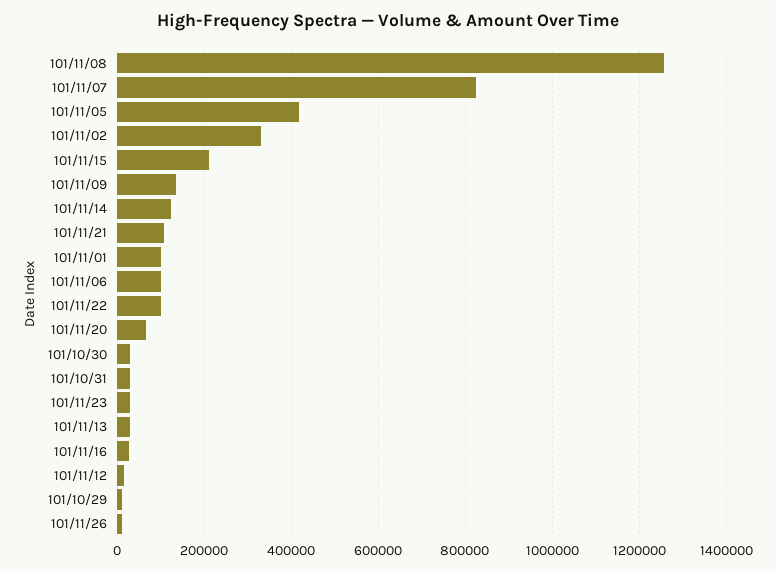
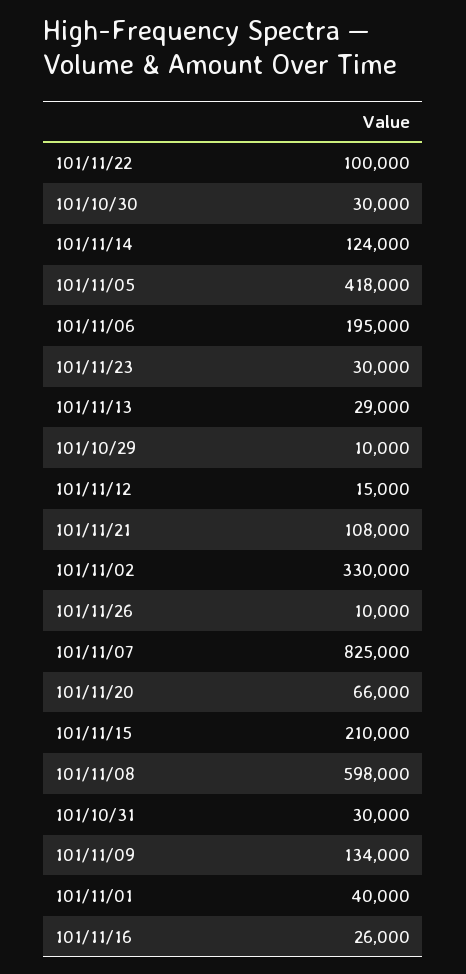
  {
-   "101/11/08": 1260000,
+   "101/11/08": 598000,
    "101/11/07": 825000,
    "101/11/05": 418000,
    "101/11/02": 330000,
    "101/11/15": 210000,
    "101/11/09": 134000,
    "101/11/14": 124000,
    "101/11/21": 108000,
-   "101/11/01": 100000,
+   "101/11/01": 40000,
-   "101/11/06": 100000,
+   "101/11/06": 195000,
    "101/11/22": 100000,
    "101/11/20": 66000,
    "101/10/30": 30000,
    "101/10/31": 30000,
    "101/11/23": 30000,
    "101/11/13": 29000,
    "101/11/16": 26000,
    "101/11/12": 15000,
    "101/10/29": 10000,
    "101/11/26": 10000
  }

